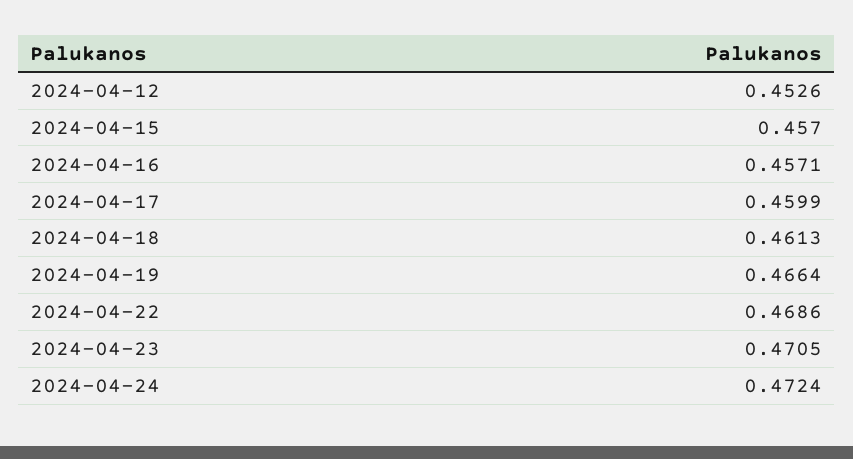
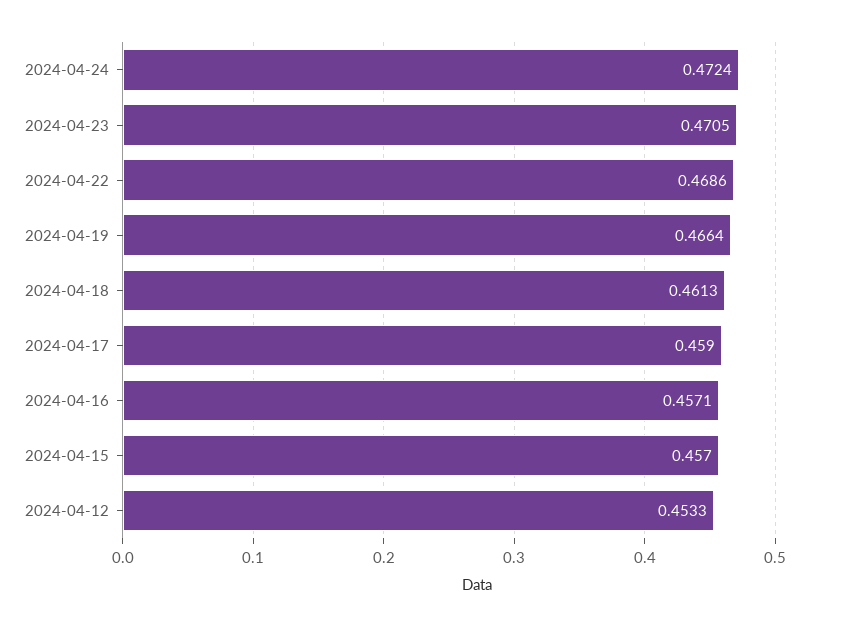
  {
-   "2024-04-12": 0.4526,
+   "2024-04-12": 0.4533,
    "2024-04-15": 0.457,
    "2024-04-16": 0.4571,
-   "2024-04-17": 0.4599,
+   "2024-04-17": 0.459,
    "2024-04-18": 0.4613,
    "2024-04-19": 0.4664,
    "2024-04-22": 0.4686,
    "2024-04-23": 0.4705,
    "2024-04-24": 0.4724
  }

